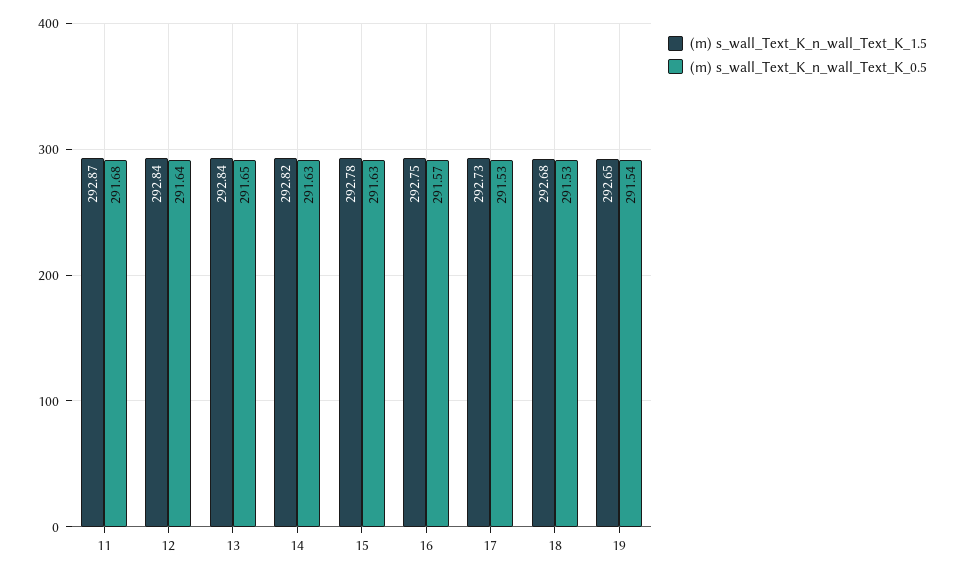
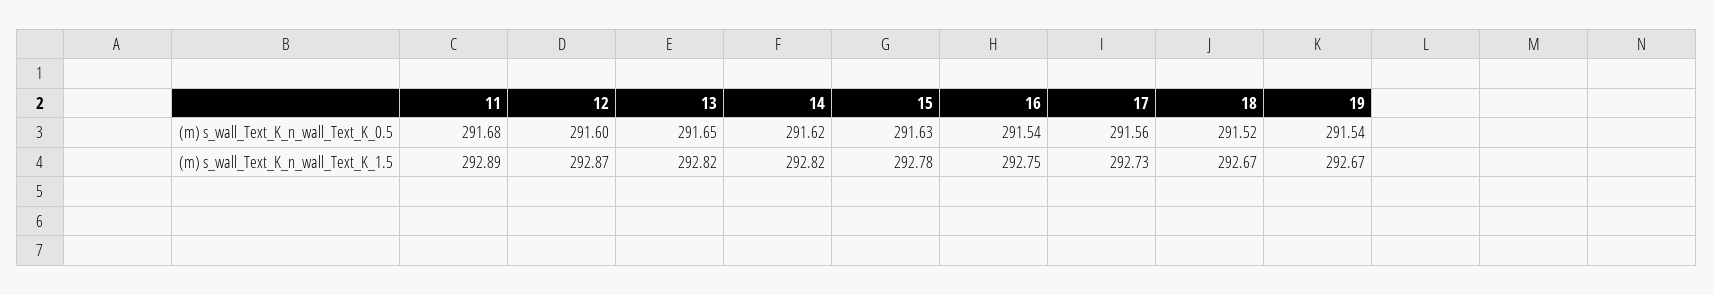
  {
    "(m) s_wall_Text_K_n_wall_Text_K_1.5": {
-     "11": 292.87,
+     "11": 292.89,
-     "12": 292.84,
+     "12": 292.87,
-     "13": 292.84,
+     "13": 292.82,
      "14": 292.82,
      "15": 292.78,
      "16": 292.75,
      "17": 292.73,
-     "18": 292.68,
+     "18": 292.67,
-     "19": 292.65
+     "19": 292.67
    },
    "(m) s_wall_Text_K_n_wall_Text_K_0.5": {
      "11": 291.68,
-     "12": 291.64,
+     "12": 291.6,
      "13": 291.65,
-     "14": 291.63,
+     "14": 291.62,
      "15": 291.63,
-     "16": 291.57,
+     "16": 291.54,
-     "17": 291.53,
+     "17": 291.56,
-     "18": 291.53,
+     "18": 291.52,
      "19": 291.54
    }
  }

